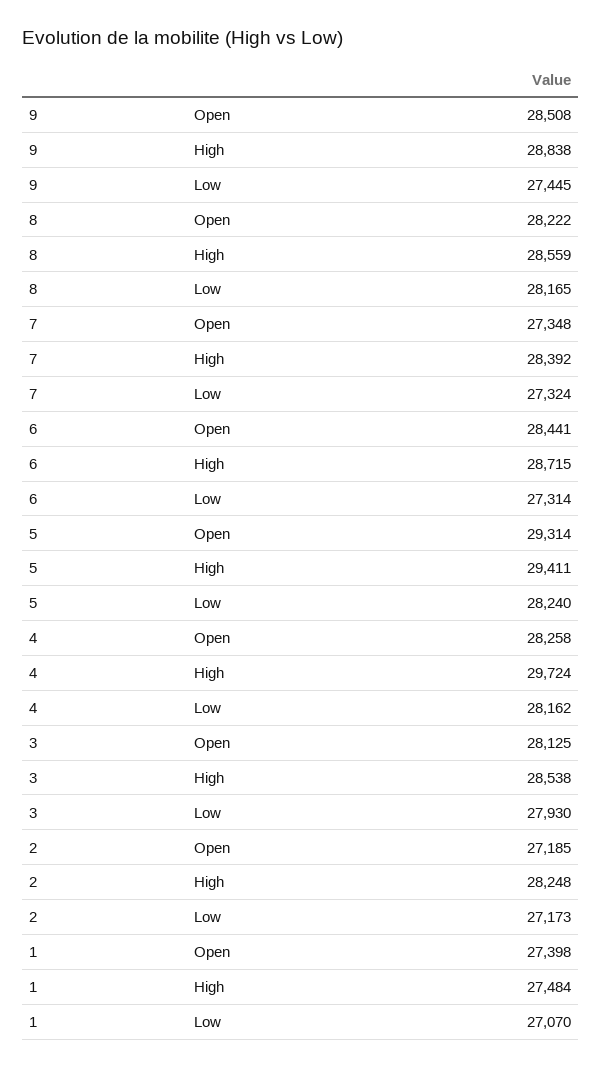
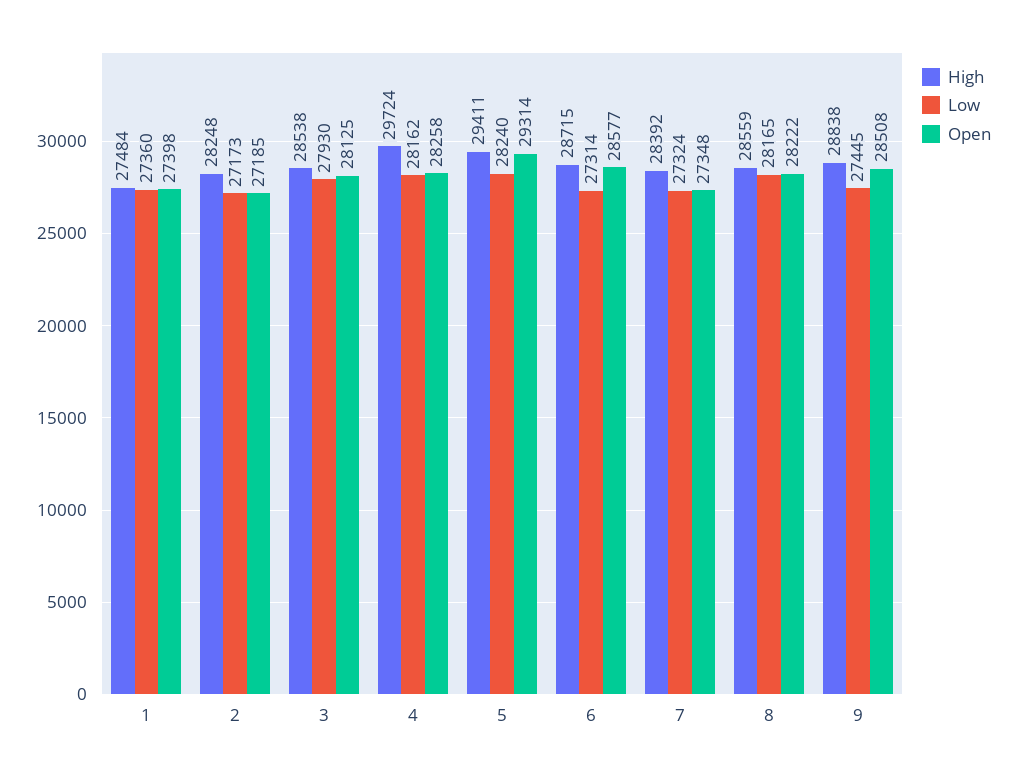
  {
    "Open": {
      "9": 28508,
      "8": 28222,
      "7": 27348,
-     "6": 28441,
+     "6": 28577,
      "5": 29314,
      "4": 28258,
      "3": 28125,
      "2": 27185,
      "1": 27398
    },
    "High": {
      "9": 28838,
      "8": 28559,
      "7": 28392,
      "6": 28715,
      "5": 29411,
      "4": 29724,
      "3": 28538,
      "2": 28248,
      "1": 27484
    },
    "Low": {
      "9": 27445,
      "8": 28165,
      "7": 27324,
      "6": 27314,
      "5": 28240,
      "4": 28162,
      "3": 27930,
      "2": 27173,
-     "1": 27070
+     "1": 27360
    }
  }

